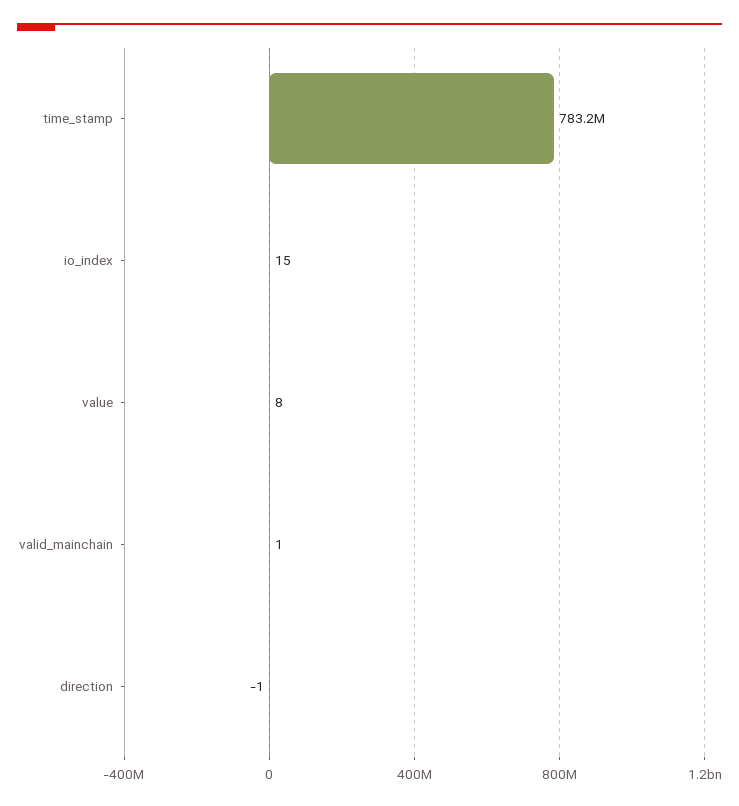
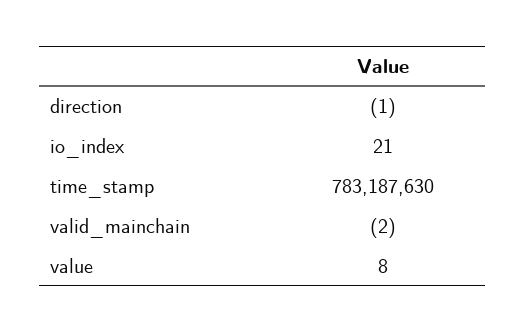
  {
    "time_stamp": 783187630,
-   "io_index": 15,
+   "io_index": 21,
    "value": 8,
-   "valid_mainchain": 1,
+   "valid_mainchain": -2,
    "direction": -1
  }

